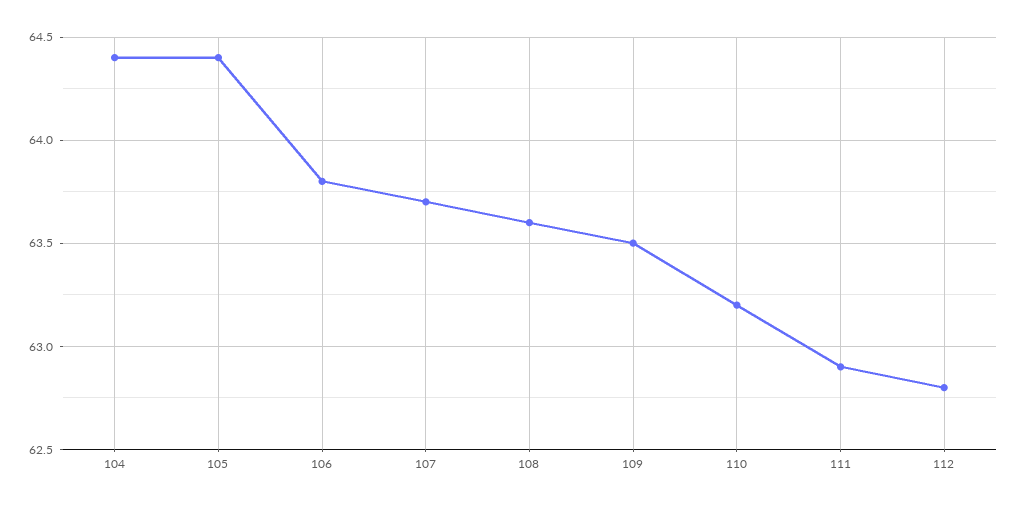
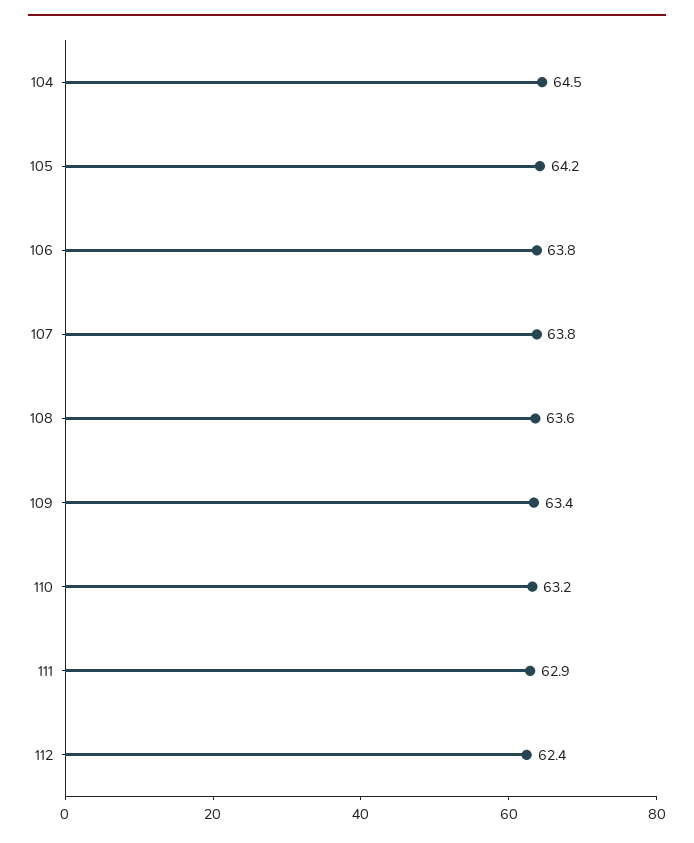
  {
-   "104": 64.4,
+   "104": 64.5,
-   "105": 64.4,
+   "105": 64.2,
    "106": 63.8,
-   "107": 63.7,
+   "107": 63.8,
    "108": 63.6,
-   "109": 63.5,
+   "109": 63.4,
    "110": 63.2,
    "111": 62.9,
-   "112": 62.8
+   "112": 62.4
  }

